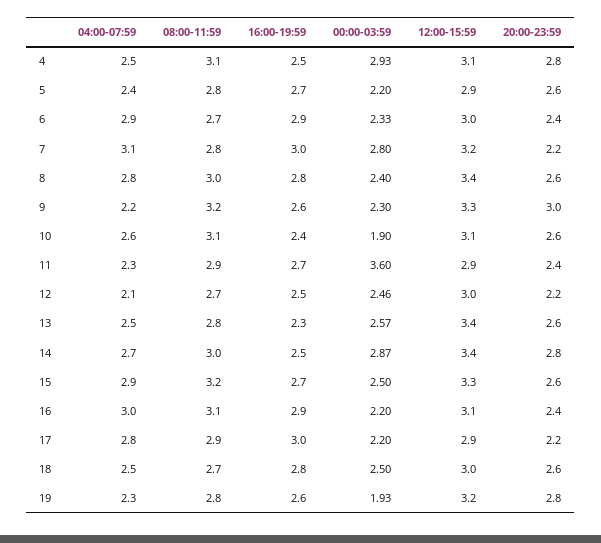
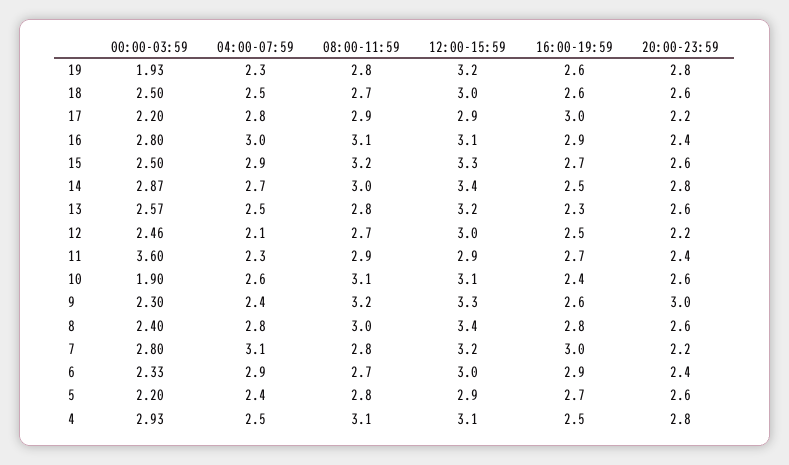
  {
    "04:00-07:59": {
      "4": 2.5,
      "5": 2.4,
      "6": 2.9,
      "7": 3.1,
      "8": 2.8,
-     "9": 2.2,
+     "9": 2.4,
      "10": 2.6,
      "11": 2.3,
      "12": 2.1,
      "13": 2.5,
      "14": 2.7,
      "15": 2.9,
      "16": 3,
      "17": 2.8,
      "18": 2.5,
      "19": 2.3
    },
    "08:00-11:59": {
      "4": 3.1,
      "5": 2.8,
      "6": 2.7,
      "7": 2.8,
      "8": 3,
      "9": 3.2,
      "10": 3.1,
      "11": 2.9,
      "12": 2.7,
      "13": 2.8,
      "14": 3,
      "15": 3.2,
      "16": 3.1,
      "17": 2.9,
      "18": 2.7,
      "19": 2.8
    },
    "16:00-19:59": {
      "4": 2.5,
      "5": 2.7,
      "6": 2.9,
      "7": 3,
      "8": 2.8,
      "9": 2.6,
      "10": 2.4,
      "11": 2.7,
      "12": 2.5,
      "13": 2.3,
      "14": 2.5,
      "15": 2.7,
      "16": 2.9,
      "17": 3,
-     "18": 2.8,
+     "18": 2.6,
      "19": 2.6
    },
    "00:00-03:59": {
      "4": 2.93,
      "5": 2.2,
      "6": 2.33,
      "7": 2.8,
      "8": 2.4,
      "9": 2.3,
      "10": 1.9,
      "11": 3.6,
      "12": 2.46,
      "13": 2.57,
      "14": 2.87,
      "15": 2.5,
-     "16": 2.2,
+     "16": 2.8,
      "17": 2.2,
      "18": 2.5,
      "19": 1.93
    },
    "12:00-15:59": {
      "4": 3.1,
      "5": 2.9,
      "6": 3,
      "7": 3.2,
      "8": 3.4,
      "9": 3.3,
      "10": 3.1,
      "11": 2.9,
      "12": 3,
-     "13": 3.4,
+     "13": 3.2,
      "14": 3.4,
      "15": 3.3,
      "16": 3.1,
      "17": 2.9,
      "18": 3,
      "19": 3.2
    },
    "20:00-23:59": {
      "4": 2.8,
      "5": 2.6,
      "6": 2.4,
      "7": 2.2,
      "8": 2.6,
      "9": 3,
      "10": 2.6,
      "11": 2.4,
      "12": 2.2,
      "13": 2.6,
      "14": 2.8,
      "15": 2.6,
      "16": 2.4,
      "17": 2.2,
      "18": 2.6,
      "19": 2.8
    }
  }

